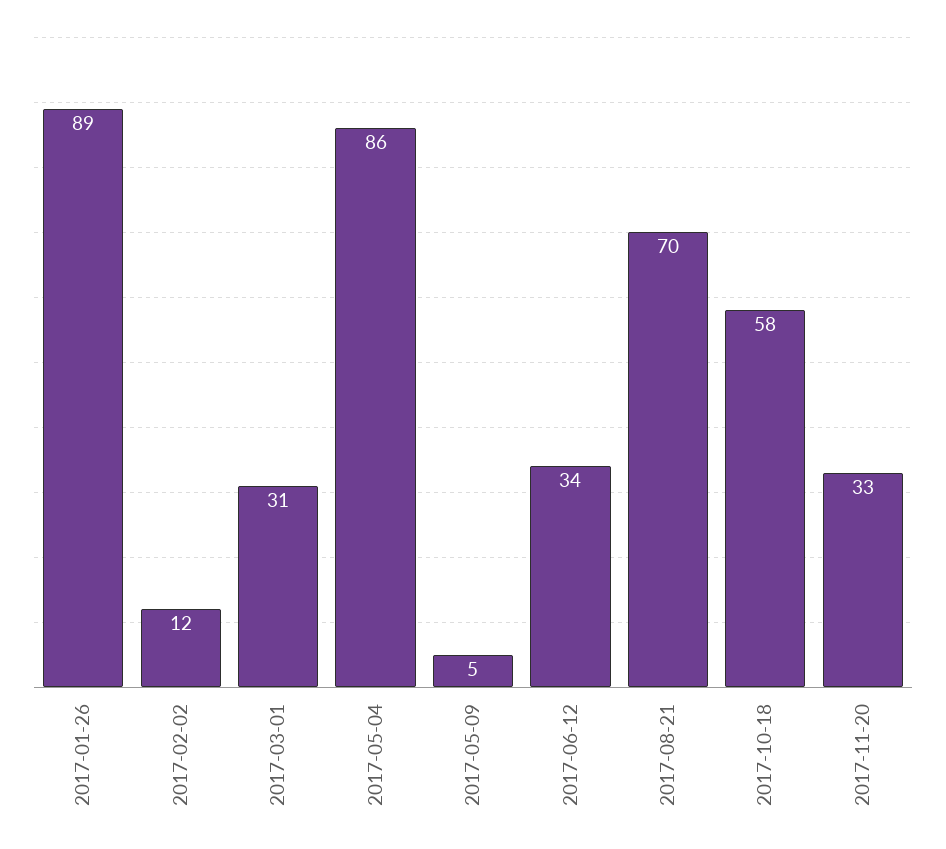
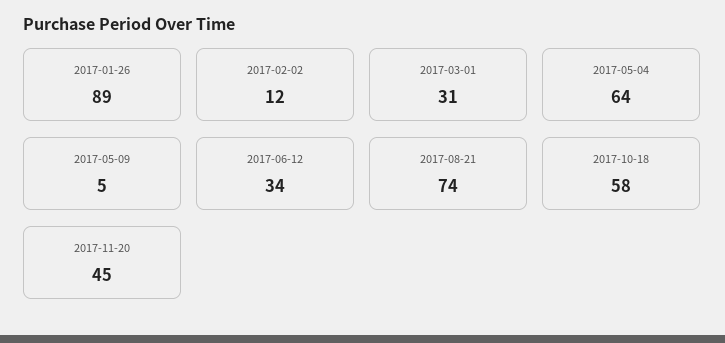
  {
    "2017-01-26": 89,
    "2017-02-02": 12,
    "2017-03-01": 31,
-   "2017-05-04": 86,
+   "2017-05-04": 64,
    "2017-05-09": 5,
    "2017-06-12": 34,
-   "2017-08-21": 70,
+   "2017-08-21": 74,
    "2017-10-18": 58,
-   "2017-11-20": 33
+   "2017-11-20": 45
  }

